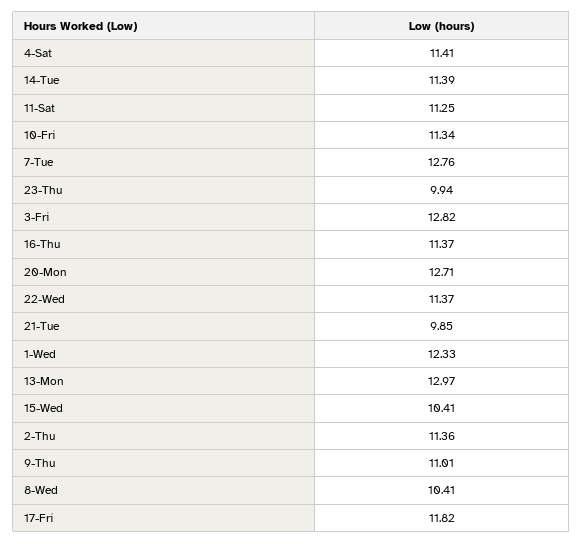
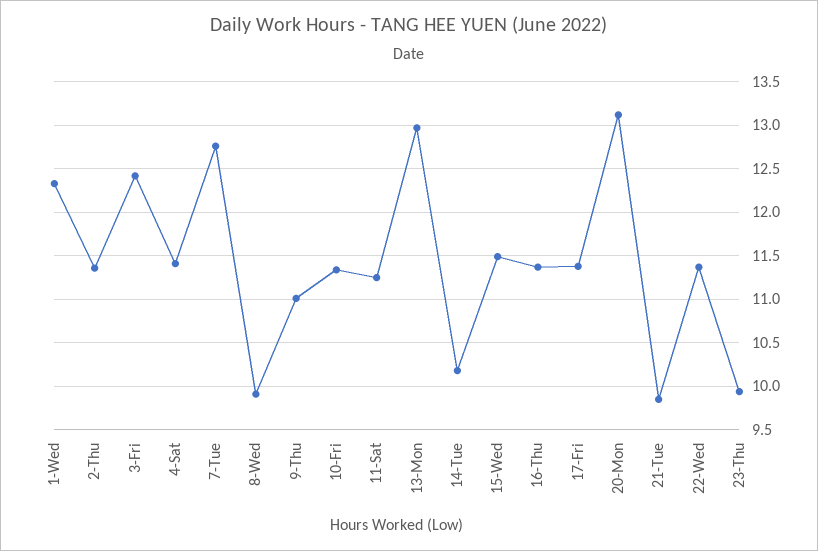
  {
    "4-Sat": 11.41,
-   "14-Tue": 11.39,
+   "14-Tue": 10.2,
    "11-Sat": 11.25,
    "10-Fri": 11.34,
    "7-Tue": 12.76,
    "23-Thu": 9.94,
-   "3-Fri": 12.82,
+   "3-Fri": 12.4,
    "16-Thu": 11.37,
-   "20-Mon": 12.71,
+   "20-Mon": 13.1,
    "22-Wed": 11.37,
    "21-Tue": 9.85,
    "1-Wed": 12.33,
    "13-Mon": 12.97,
-   "15-Wed": 10.41,
+   "15-Wed": 11.5,
    "2-Thu": 11.36,
    "9-Thu": 11.01,
-   "8-Wed": 10.41,
+   "8-Wed": 9.9,
-   "17-Fri": 11.82
+   "17-Fri": 11.4
  }

